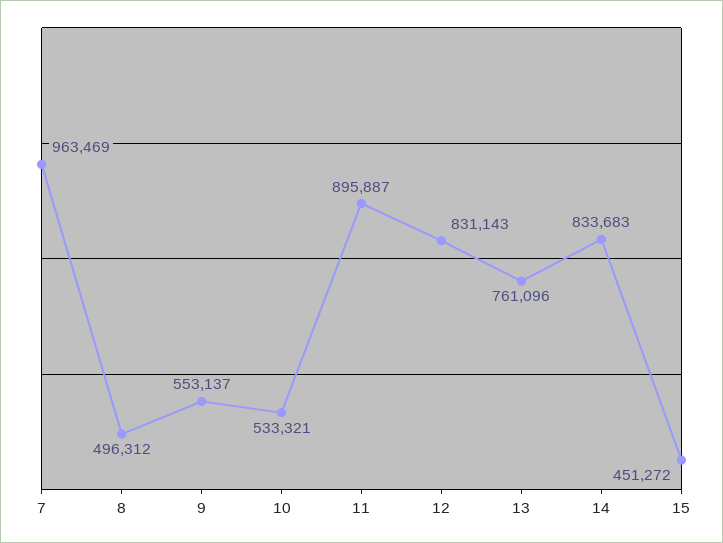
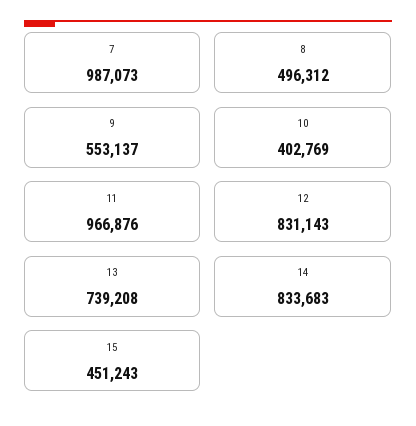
  {
-   "7": 963469,
+   "7": 987073,
    "8": 496312,
    "9": 553137,
-   "10": 533321,
+   "10": 402769,
-   "11": 895887,
+   "11": 966876,
    "12": 831143,
-   "13": 761096,
+   "13": 739208,
    "14": 833683,
-   "15": 451272
+   "15": 451243
  }

